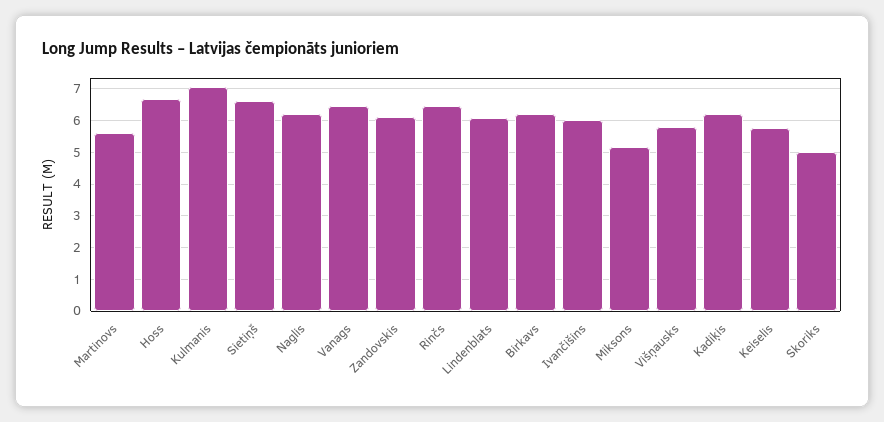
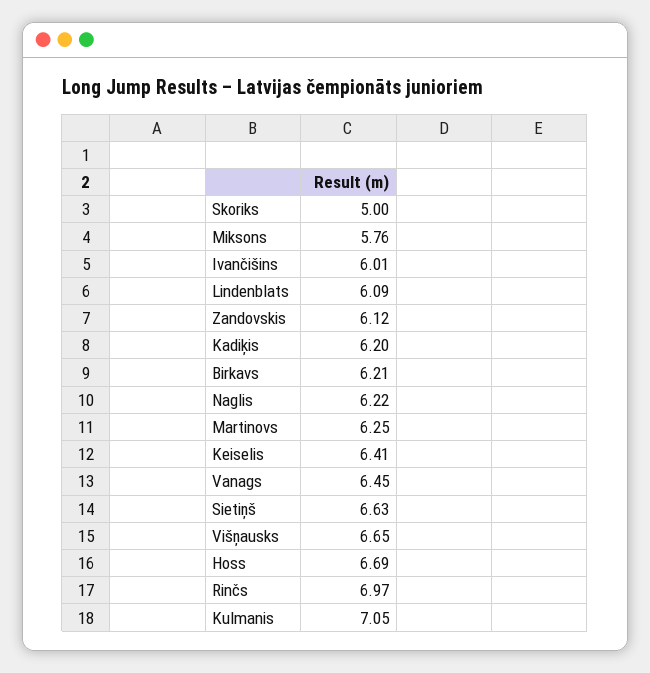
  {
-   "Martinovs": 5.6,
+   "Martinovs": 6.25,
    "Hoss": 6.69,
    "Kulmanis": 7.05,
    "Sietiņš": 6.63,
    "Naglis": 6.22,
    "Vanags": 6.45,
    "Zandovskis": 6.12,
-   "Rinčs": 6.4,
+   "Rinčs": 6.97,
    "Lindenblats": 6.09,
    "Birkavs": 6.21,
    "Ivančišins": 6.01,
-   "Miksons": 5.2,
+   "Miksons": 5.76,
-   "Višņausks": 5.8,
+   "Višņausks": 6.65,
    "Kadiķis": 6.2,
-   "Keiselis": 5.8,
+   "Keiselis": 6.41,
    "Skoriks": 5
  }

